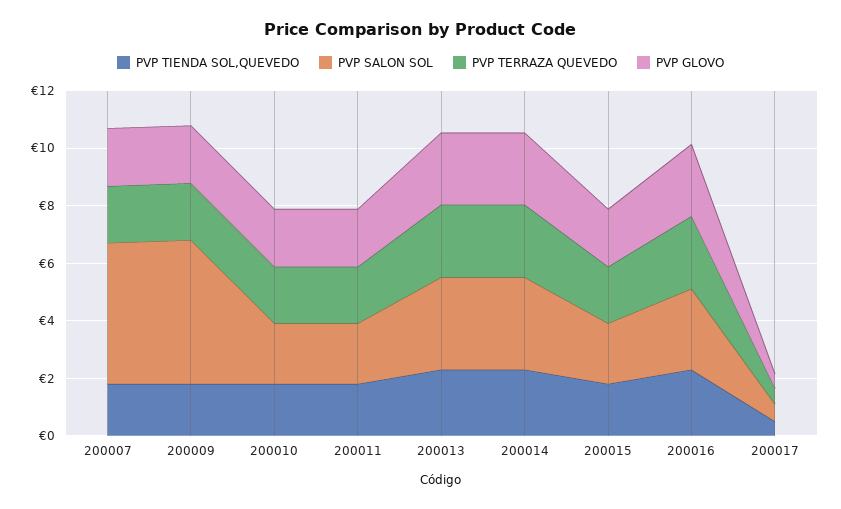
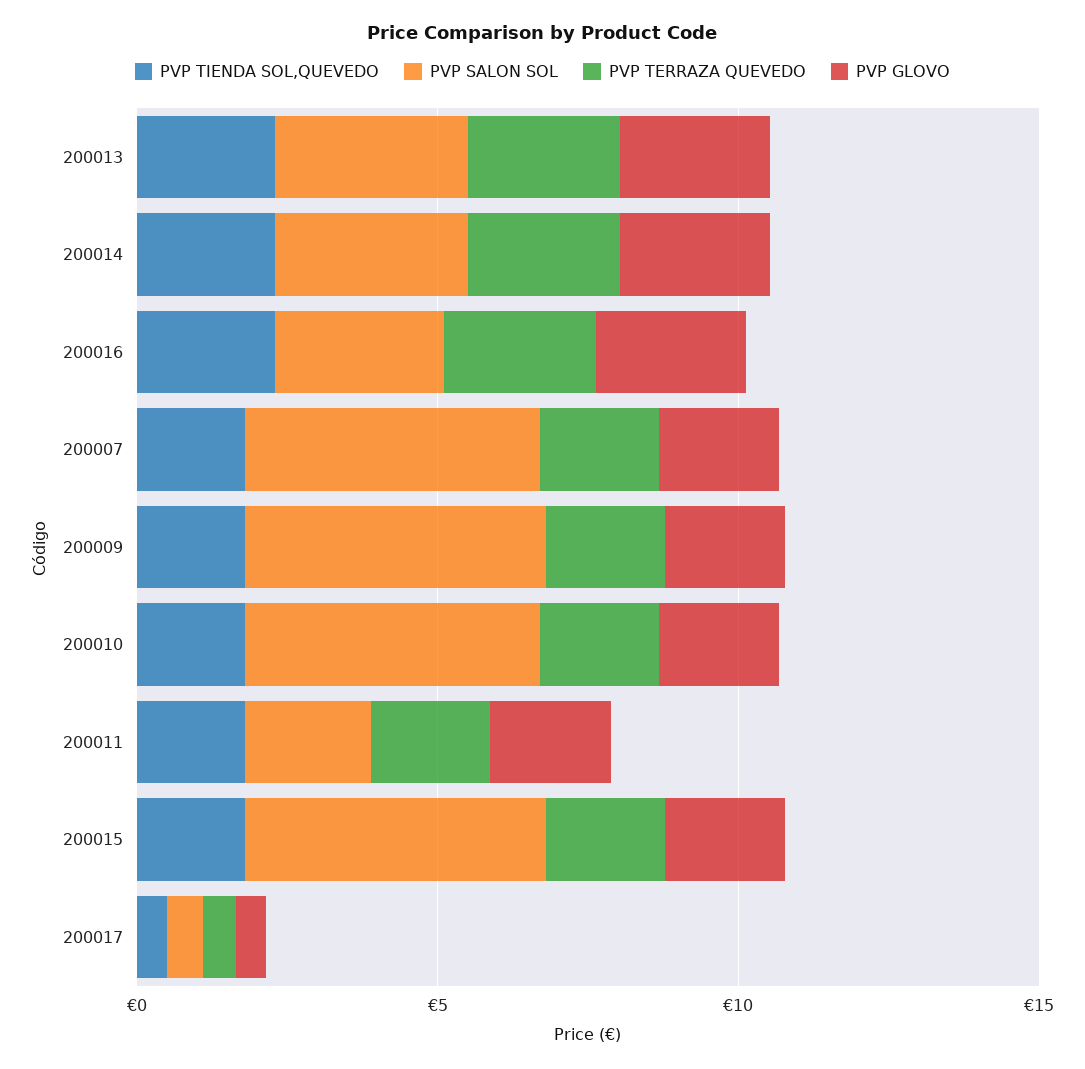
  {
    "PVP TIENDA SOL,QUEVEDO": {
      "200007": 2,
      "200009": 2,
      "200010": 2,
      "200011": 2,
      "200013": 2.5,
      "200014": 2.5,
      "200015": 2,
      "200016": 2.5,
      "200017": 0.5
    },
    "PVP SALON SOL": {
      "200007": 5,
      "200009": 5,
-     "200010": 2,
+     "200010": 5,
      "200011": 2,
      "200013": 3,
      "200014": 3,
-     "200015": 2,
+     "200015": 5,
      "200016": 3,
      "200017": 0.5
    },
    "PVP TERRAZA QUEVEDO": {
      "200007": 2,
      "200009": 2,
      "200010": 2,
      "200011": 2,
      "200013": 2.5,
      "200014": 2.5,
      "200015": 2,
      "200016": 2.5,
      "200017": 0.5
    },
    "PVP GLOVO": {
      "200007": 2,
      "200009": 2,
      "200010": 2,
      "200011": 2,
      "200013": 2.5,
      "200014": 2.5,
      "200015": 2,
      "200016": 2.5,
      "200017": 0.5
    }
  }

